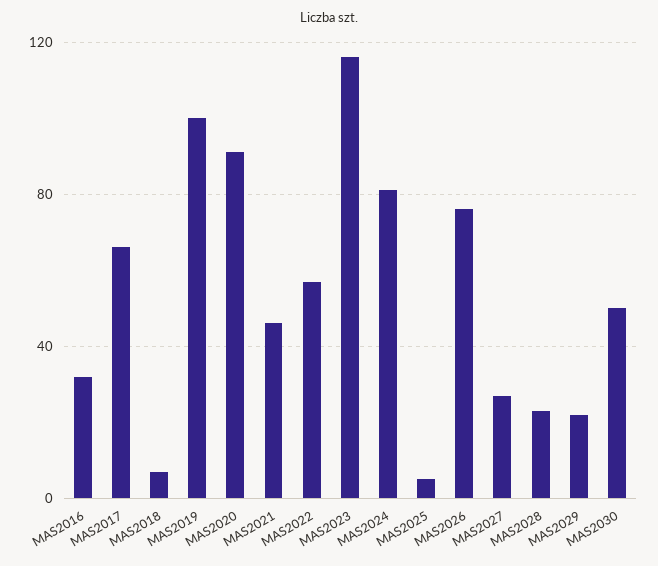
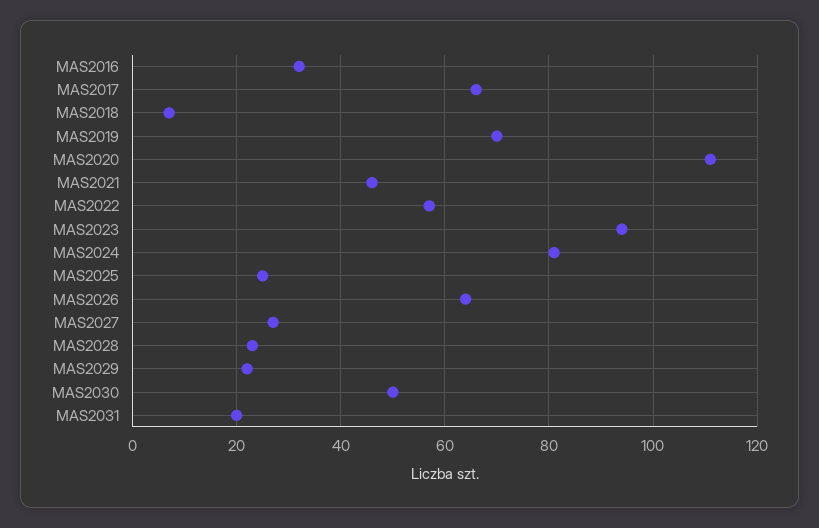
  {
    "MAS2016": 30,
    "MAS2017": 65,
    "MAS2018": 5,
-   "MAS2019": 100,
+   "MAS2019": 70,
-   "MAS2020": 90,
+   "MAS2020": 110,
    "MAS2021": 45,
    "MAS2022": 55,
-   "MAS2023": 115,
+   "MAS2023": 95,
    "MAS2024": 80,
-   "MAS2025": 5,
+   "MAS2025": 25,
-   "MAS2026": 75,
+   "MAS2026": 65,
    "MAS2027": 25,
    "MAS2028": 25,
    "MAS2029": 20,
-   "MAS2030": 50
+   "MAS2030": 50,
+   "MAS2031": 20
  }

